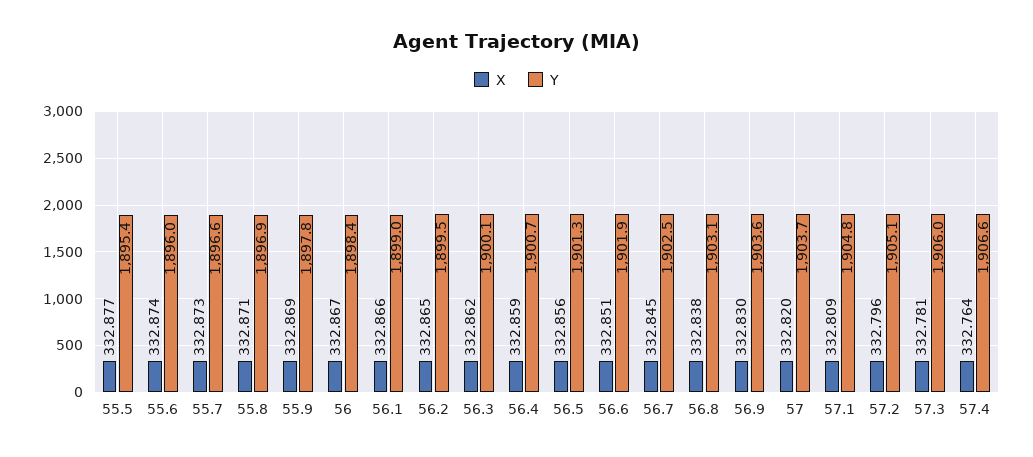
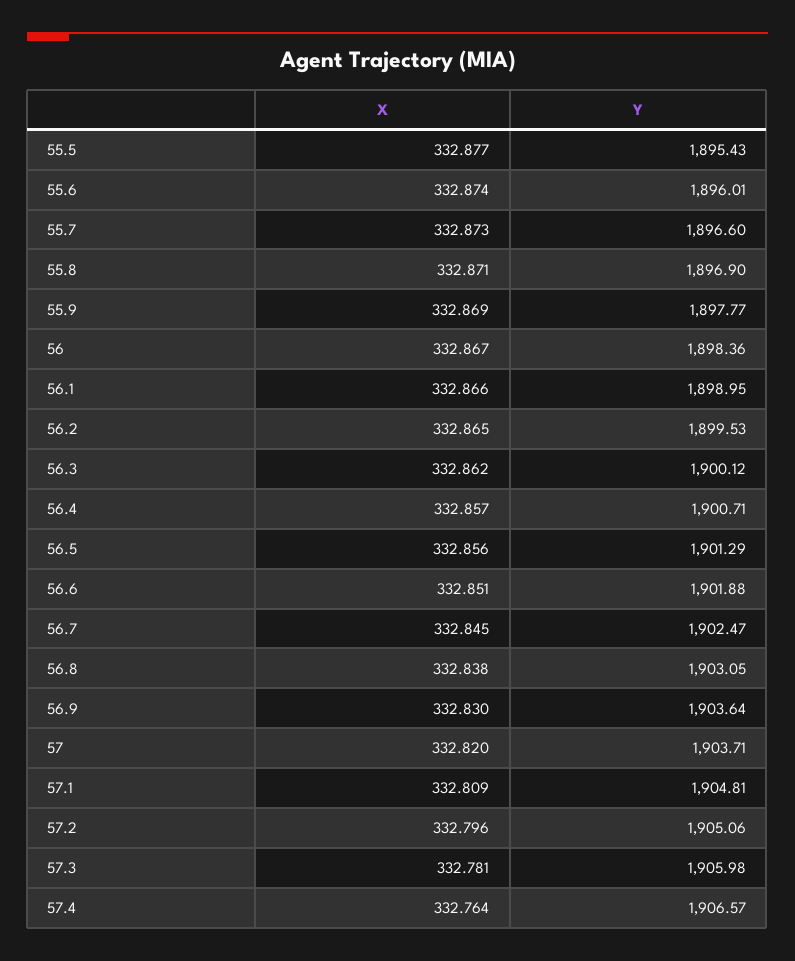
  {
    "X": {
      "55.5": 332.877,
      "55.6": 332.874,
      "55.7": 332.873,
      "55.8": 332.871,
      "55.9": 332.869,
      "56": 332.867,
      "56.1": 332.866,
      "56.2": 332.865,
      "56.3": 332.862,
-     "56.4": 332.859,
+     "56.4": 332.857,
      "56.5": 332.856,
      "56.6": 332.851,
      "56.7": 332.845,
      "56.8": 332.838,
      "56.9": 332.83,
      "57": 332.82,
      "57.1": 332.809,
      "57.2": 332.796,
      "57.3": 332.781,
      "57.4": 332.764
    },
    "Y": {
      "55.5": 1895.43,
      "55.6": 1896.01,
      "55.7": 1896.6,
      "55.8": 1896.9,
      "55.9": 1897.77,
      "56": 1898.36,
      "56.1": 1898.95,
      "56.2": 1899.53,
      "56.3": 1900.12,
      "56.4": 1900.71,
      "56.5": 1901.29,
      "56.6": 1901.88,
      "56.7": 1902.47,
      "56.8": 1903.05,
      "56.9": 1903.64,
      "57": 1903.71,
      "57.1": 1904.81,
      "57.2": 1905.06,
      "57.3": 1905.98,
      "57.4": 1906.57
    }
  }

